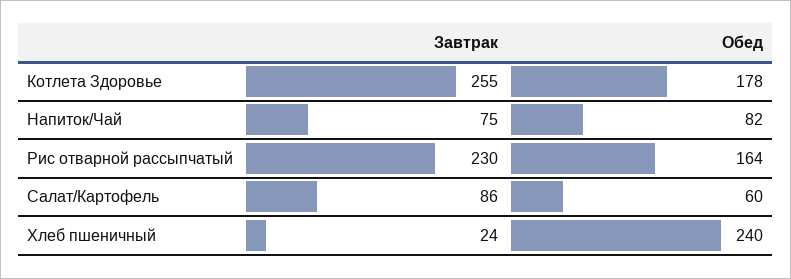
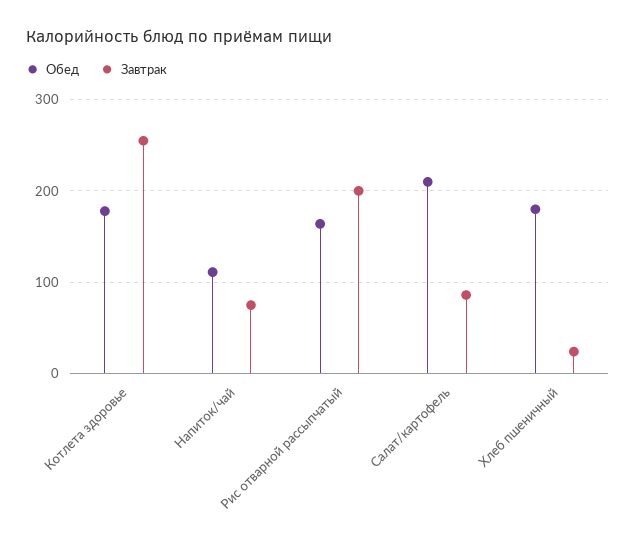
  {
    "Завтрак": {
      "Котлета Здоровье": 255,
      "Напиток/Чай": 75,
-     "Рис отварной рассыпчатый": 230,
+     "Рис отварной рассыпчатый": 200,
      "Салат/Картофель": 86,
      "Хлеб пшеничный": 24
    },
    "Обед": {
      "Котлета Здоровье": 178,
-     "Напиток/Чай": 82,
+     "Напиток/Чай": 110,
      "Рис отварной рассыпчатый": 164,
-     "Салат/Картофель": 60,
+     "Салат/Картофель": 210,
-     "Хлеб пшеничный": 240
+     "Хлеб пшеничный": 180
    }
  }

